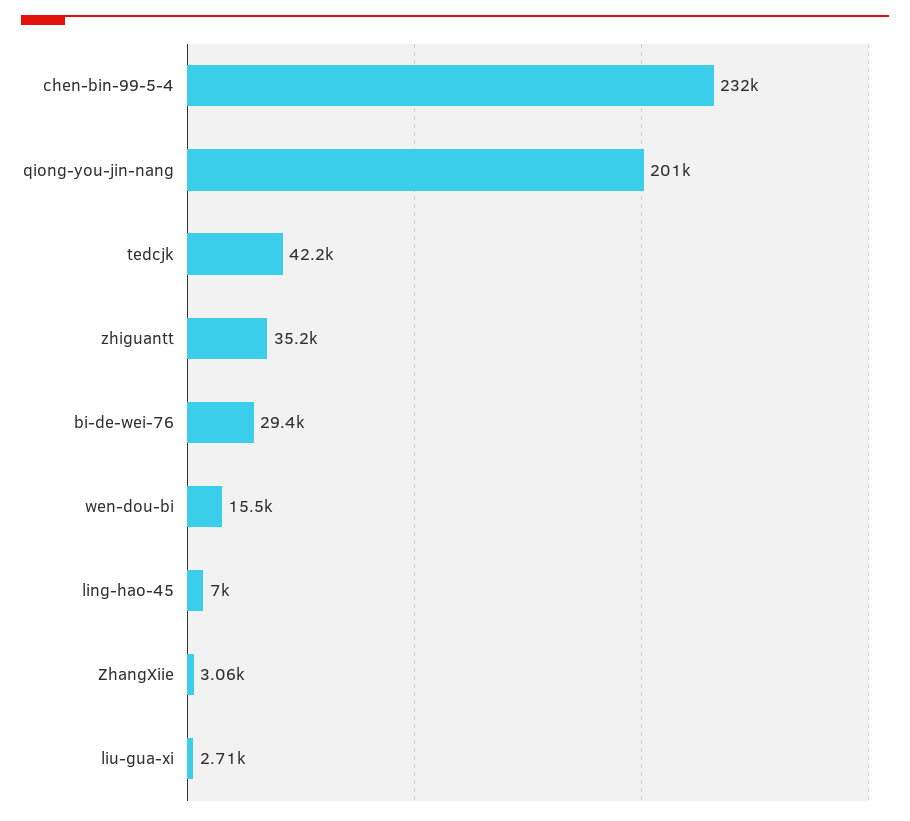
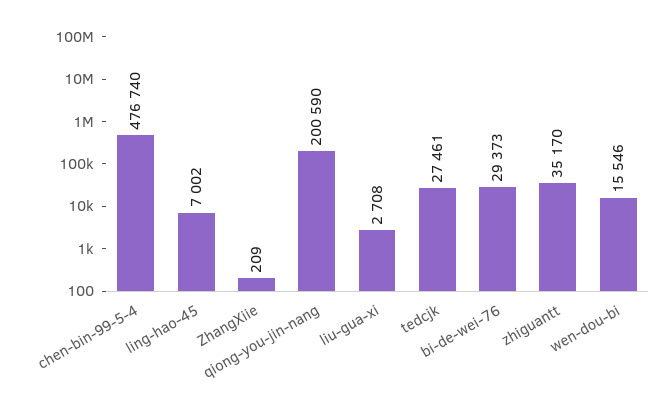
  {
-   "chen-bin-99-5-4": 232000,
+   "chen-bin-99-5-4": 476740,
    "qiong-you-jin-nang": 200590,
-   "tedcjk": 42200,
+   "tedcjk": 27461,
    "zhiguantt": 35170,
    "bi-de-wei-76": 29373,
    "wen-dou-bi": 15546,
    "ling-hao-45": 7002,
-   "ZhangXiie": 3060,
+   "ZhangXiie": 209,
    "liu-gua-xi": 2708
  }

